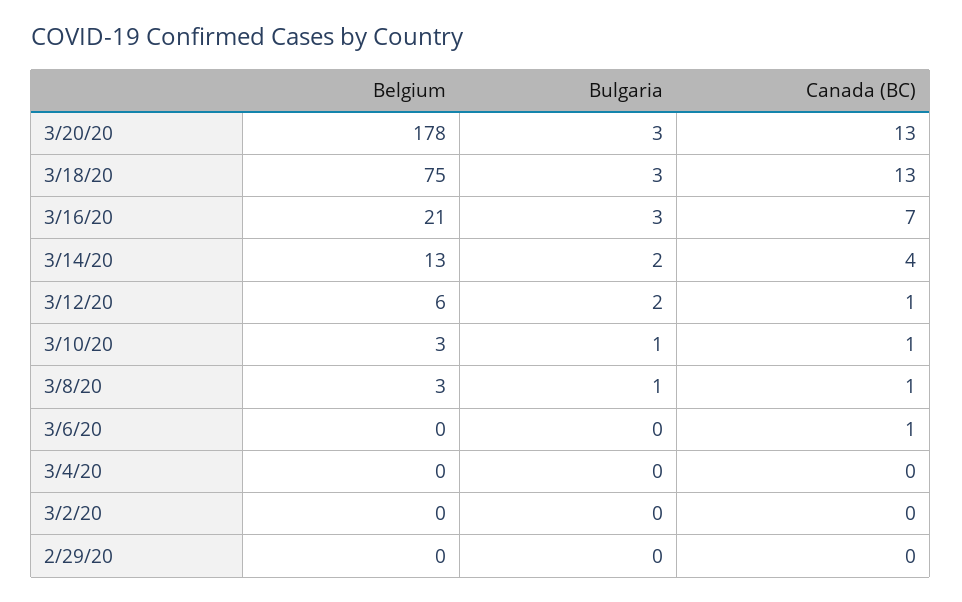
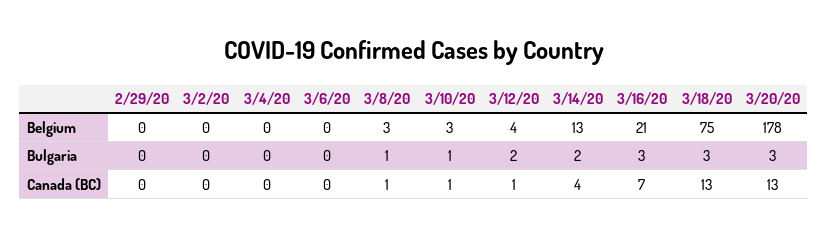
  {
    "Belgium": {
      "3/20/20": 178,
      "3/18/20": 75,
      "3/16/20": 21,
      "3/14/20": 13,
-     "3/12/20": 6,
+     "3/12/20": 4,
      "3/10/20": 3,
      "3/8/20": 3,
      "3/6/20": 0,
      "3/4/20": 0,
      "3/2/20": 0,
      "2/29/20": 0
    },
    "Bulgaria": {
      "3/20/20": 3,
      "3/18/20": 3,
      "3/16/20": 3,
      "3/14/20": 2,
      "3/12/20": 2,
      "3/10/20": 1,
      "3/8/20": 1,
      "3/6/20": 0,
      "3/4/20": 0,
      "3/2/20": 0,
      "2/29/20": 0
    },
    "Canada (BC)": {
      "3/20/20": 13,
      "3/18/20": 13,
      "3/16/20": 7,
      "3/14/20": 4,
      "3/12/20": 1,
      "3/10/20": 1,
      "3/8/20": 1,
-     "3/6/20": 1,
+     "3/6/20": 0,
      "3/4/20": 0,
      "3/2/20": 0,
      "2/29/20": 0
    }
  }

